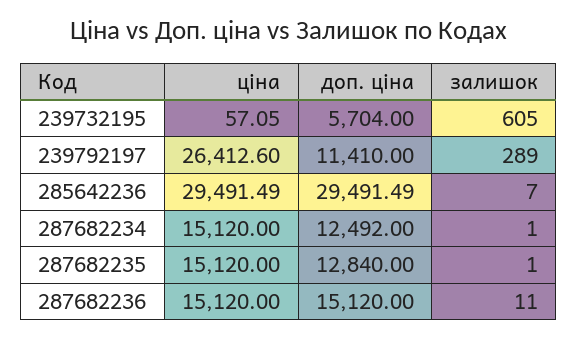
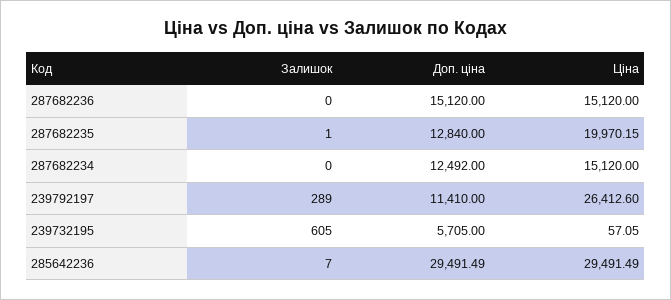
  {
    "ціна": {
      "239732195": 57.05,
      "239792197": 26412.6,
      "285642236": 29491.49,
      "287682234": 15120,
-     "287682235": 15120,
+     "287682235": 19970.15,
      "287682236": 15120
    },
    "доп. ціна": {
-     "239732195": 5704,
+     "239732195": 5705,
      "239792197": 11410,
      "285642236": 29491.49,
      "287682234": 12492,
      "287682235": 12840,
      "287682236": 15120
    },
    "залишок": {
      "239732195": 605,
      "239792197": 289,
      "285642236": 7,
-     "287682234": 1,
+     "287682234": 0,
      "287682235": 1,
-     "287682236": 11
+     "287682236": 0
    }
  }

